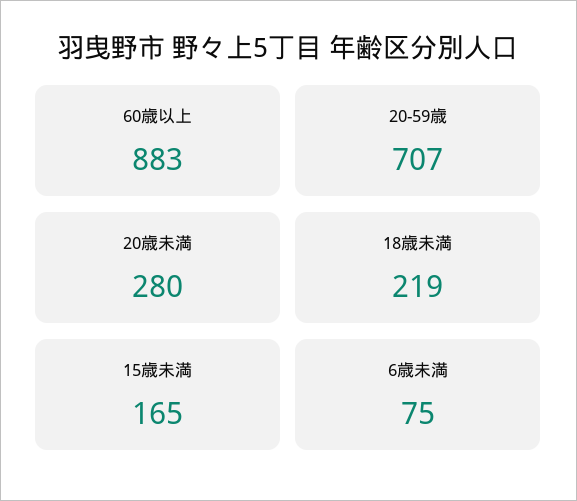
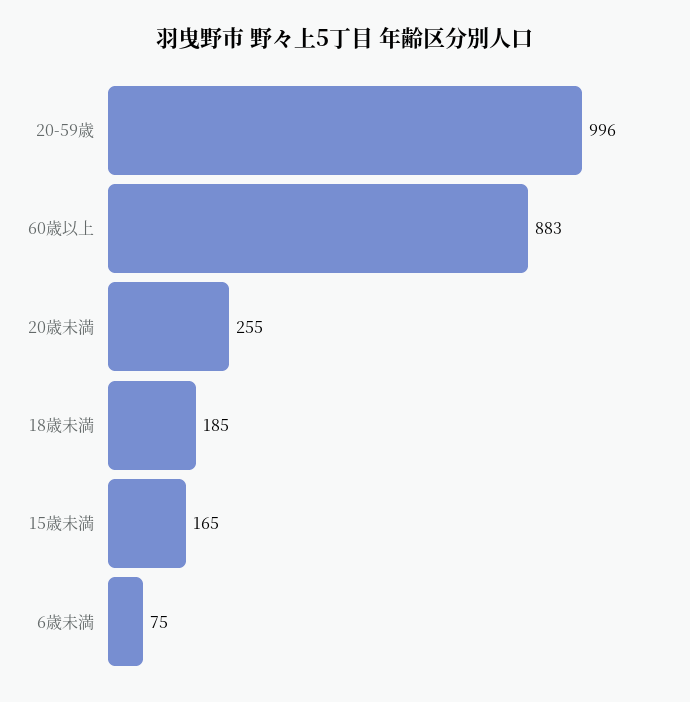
  {
    "60歳以上": 883,
-   "20-59歳": 707,
+   "20-59歳": 996,
-   "20歳未満": 280,
+   "20歳未満": 255,
-   "18歳未満": 219,
+   "18歳未満": 185,
    "15歳未満": 165,
    "6歳未満": 75
  }

